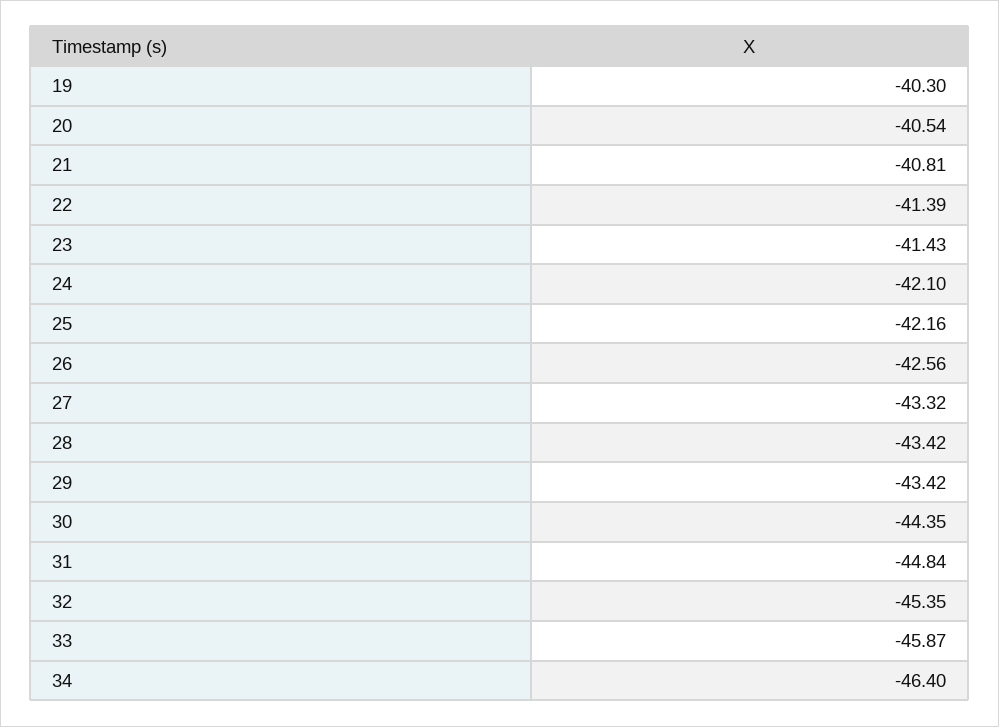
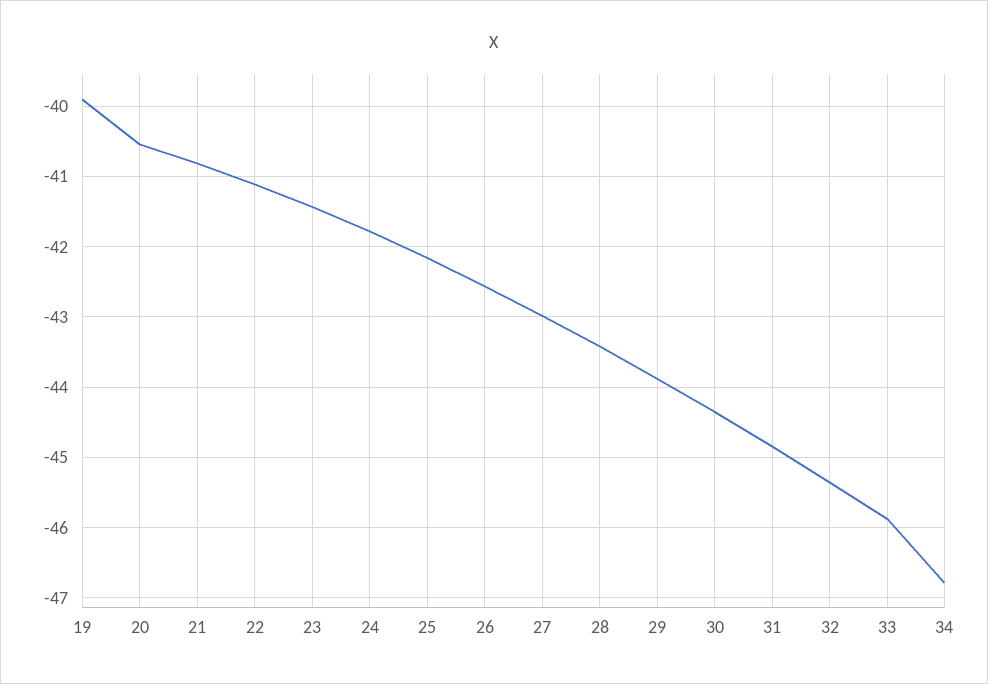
  {
-   "19": -40.3,
+   "19": -39.9,
    "20": -40.54,
    "21": -40.81,
-   "22": -41.39,
+   "22": -41.1,
    "23": -41.43,
-   "24": -42.1,
+   "24": -41.8,
    "25": -42.16,
    "26": -42.56,
-   "27": -43.32,
+   "27": -43,
    "28": -43.42,
-   "29": -43.42,
+   "29": -43.9,
    "30": -44.35,
    "31": -44.84,
    "32": -45.35,
    "33": -45.87,
-   "34": -46.4
+   "34": -46.8
  }

